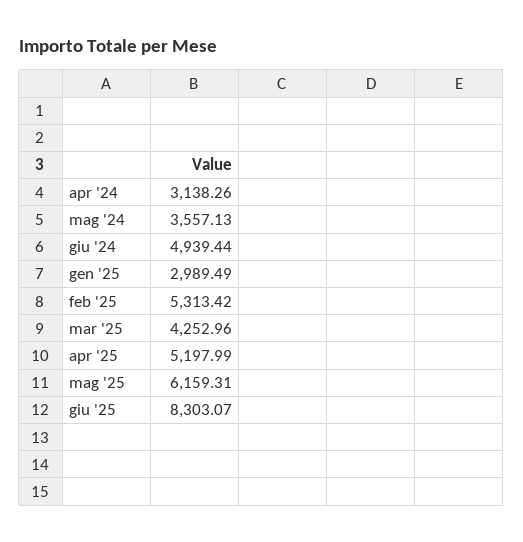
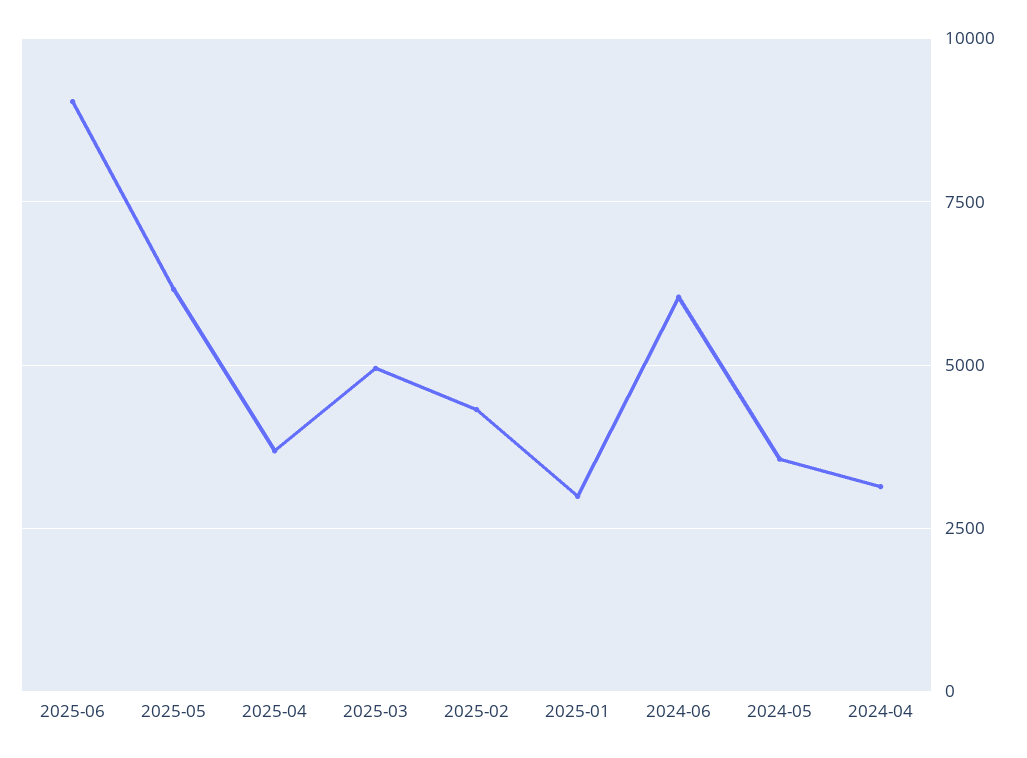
  {
    "apr '24": 3138.26,
    "mag '24": 3557.13,
-   "giu '24": 4939.44,
+   "giu '24": 6000,
    "gen '25": 2989.49,
-   "feb '25": 5313.42,
+   "feb '25": 4250,
-   "mar '25": 4252.96,
+   "mar '25": 5000,
-   "apr '25": 5197.99,
+   "apr '25": 3750,
    "mag '25": 6159.31,
-   "giu '25": 8303.07
+   "giu '25": 9000
  }

